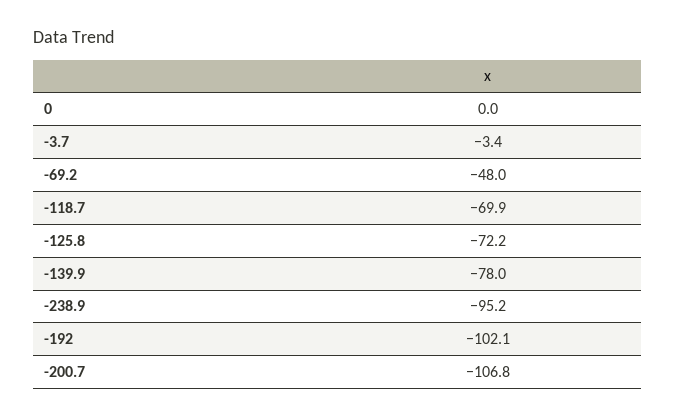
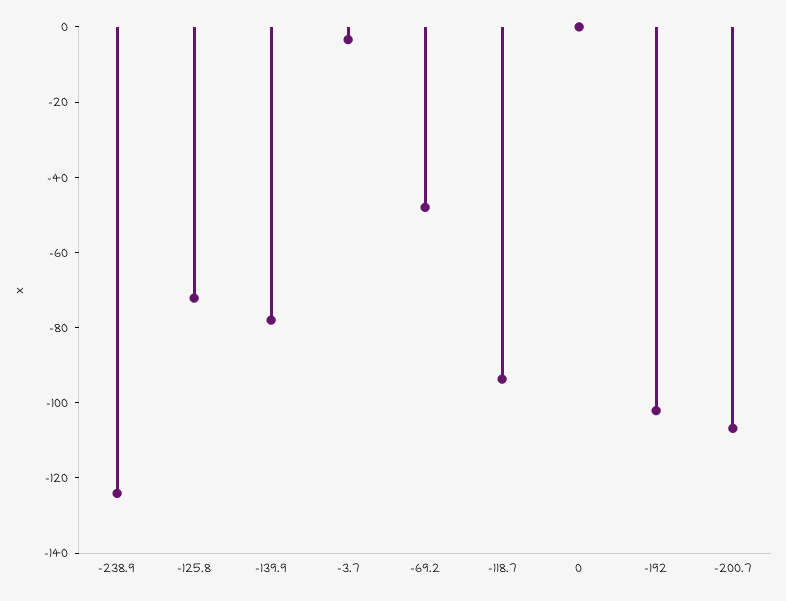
  {
    "0": 0,
    "-3.7": -3.4,
    "-69.2": -48,
-   "-118.7": -69.9,
+   "-118.7": -95,
    "-125.8": -72.2,
    "-139.9": -78,
-   "-238.9": -95.2,
+   "-238.9": -125,
    "-192": -102.1,
    "-200.7": -106.8
  }

